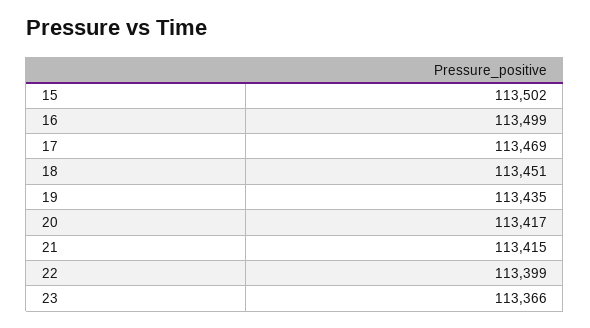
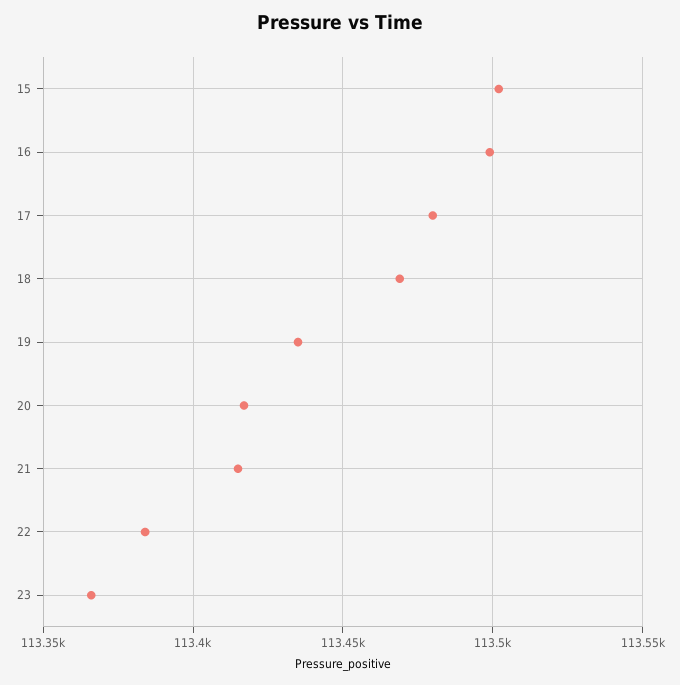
  {
    "15": 113502,
    "16": 113499,
-   "17": 113469,
+   "17": 113480,
-   "18": 113451,
+   "18": 113470,
    "19": 113435,
    "20": 113417,
    "21": 113415,
-   "22": 113399,
+   "22": 113385,
    "23": 113366
  }

